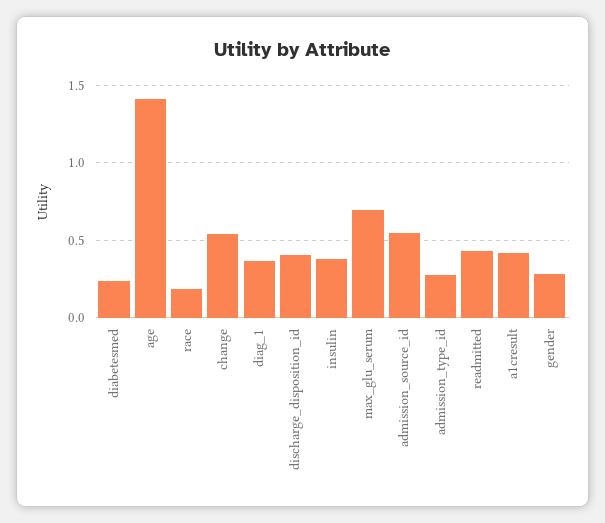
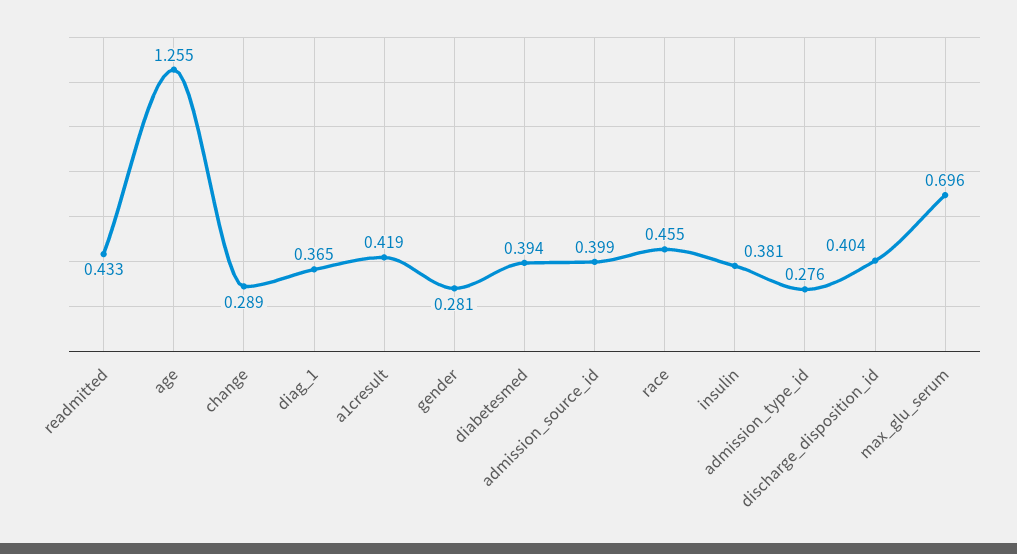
  {
-   "diabetesmed": 0.25,
+   "diabetesmed": 0.394,
-   "age": 1.4,
+   "age": 1.255,
-   "race": 0.2,
+   "race": 0.455,
-   "change": 0.55,
+   "change": 0.289,
    "diag_1": 0.365,
    "discharge_disposition_id": 0.404,
    "insulin": 0.381,
    "max_glu_serum": 0.696,
-   "admission_source_id": 0.55,
+   "admission_source_id": 0.399,
    "admission_type_id": 0.276,
    "readmitted": 0.433,
    "a1cresult": 0.419,
    "gender": 0.281
  }

